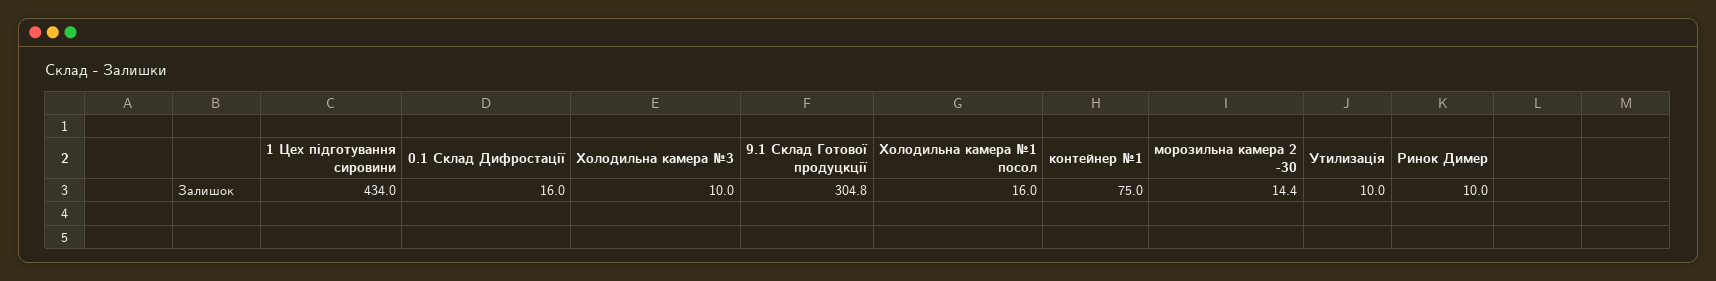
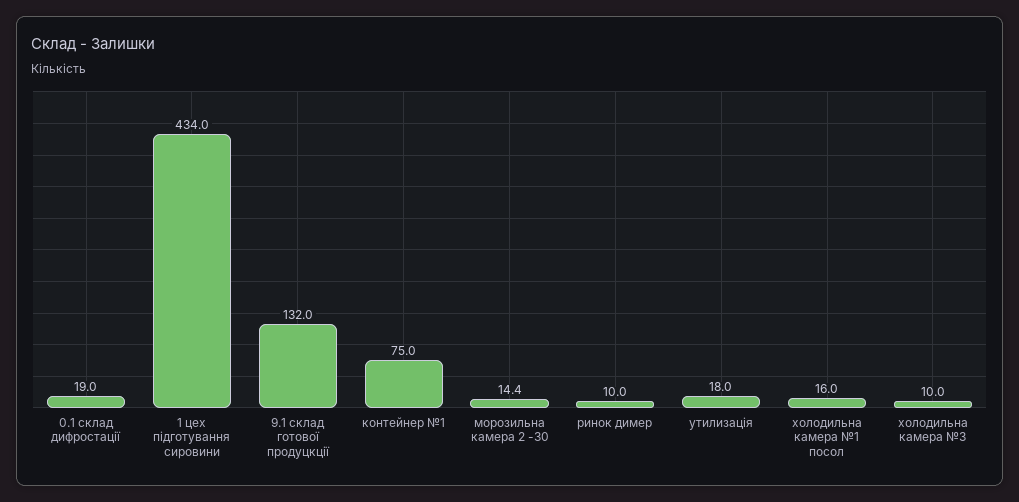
  {
    "1 Цех підготування сировини": 434,
-   "0.1 Склад Дифростації": 16,
+   "0.1 Склад Дифростації": 19,
    "Холодильна камера №3": 10,
-   "9.1 Склад Готової продуцкції": 304.8,
+   "9.1 Склад Готової продуцкції": 132,
    "Холодильна камера №1 посол": 16,
    "контейнер №1": 75,
    "морозильна камера 2 -30": 14.4,
-   "Утилизація": 10,
+   "Утилизація": 18,
    "Ринок Димер": 10
  }

